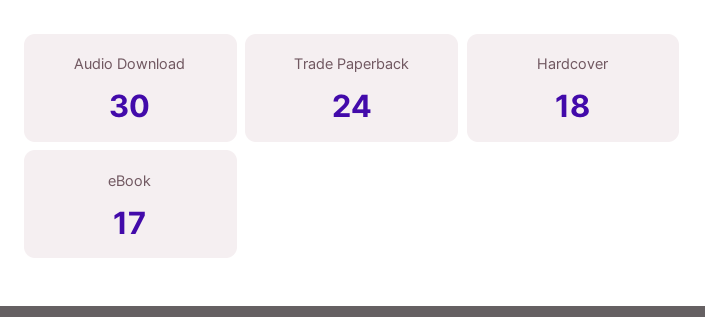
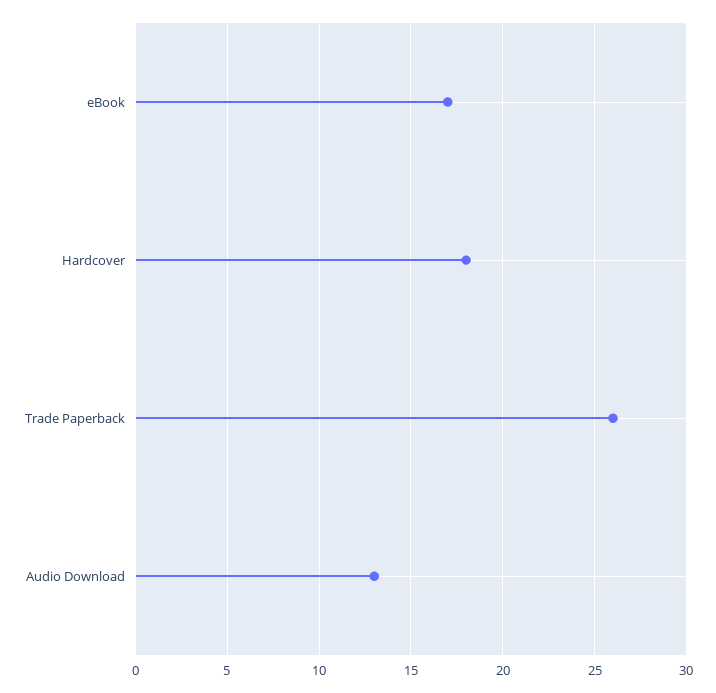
  {
-   "Audio Download": 30,
+   "Audio Download": 13,
-   "Trade Paperback": 24,
+   "Trade Paperback": 26,
    "Hardcover": 18,
    "eBook": 17
  }

